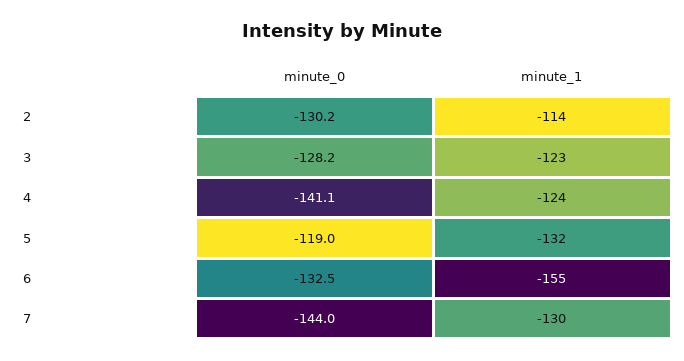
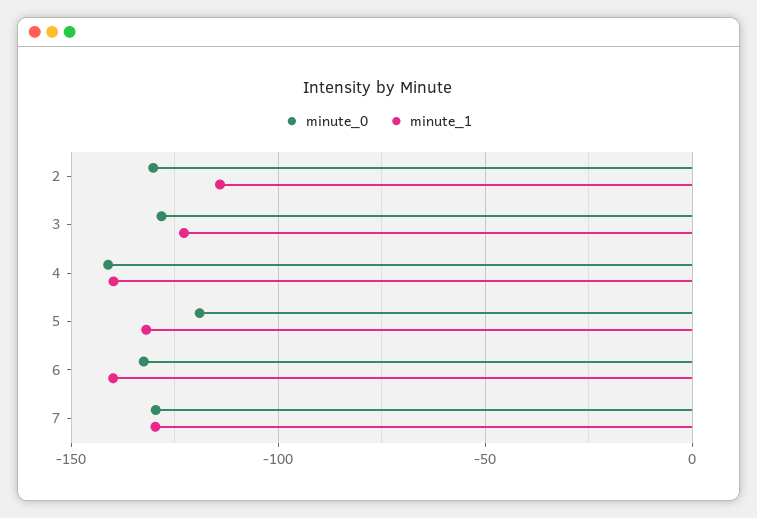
  {
    "minute_0": {
      "2": -130.2,
      "3": -128.2,
      "4": -141.1,
      "5": -119,
      "6": -132.5,
-     "7": -144
+     "7": -130
    },
    "minute_1": {
      "2": -114,
      "3": -123,
-     "4": -124,
+     "4": -140,
      "5": -132,
-     "6": -155,
+     "6": -140,
      "7": -130
    }
  }

